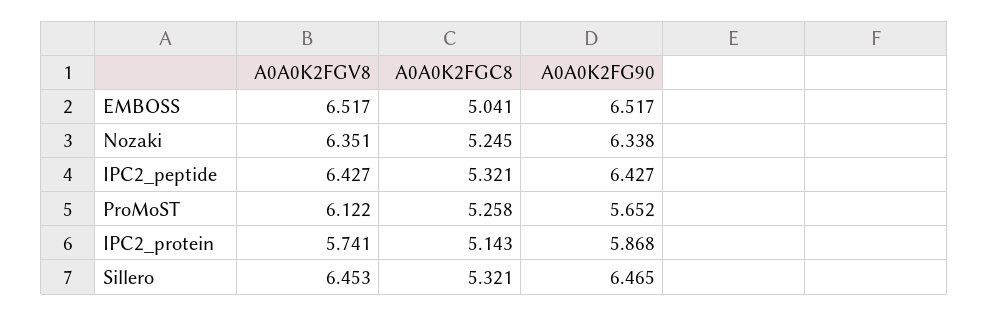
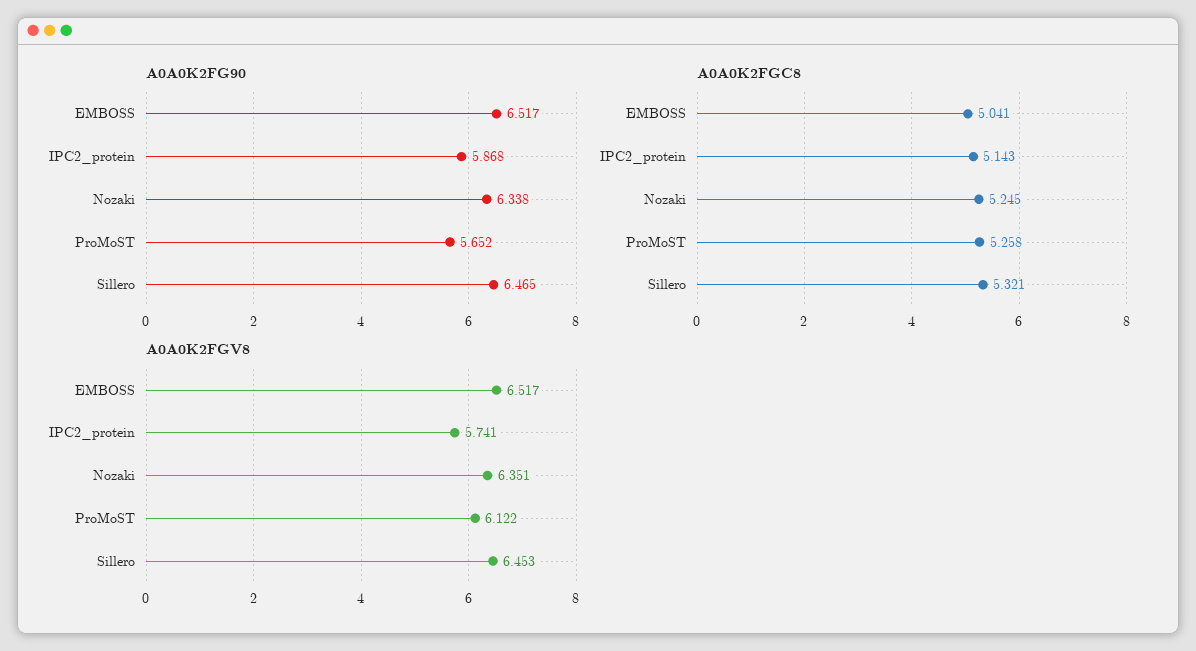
  {
    "A0A0K2FGV8": {
      "EMBOSS": 6.517,
      "Nozaki": 6.351,
-     "IPC2_peptide": 6.427,
      "ProMoST": 6.122,
      "IPC2_protein": 5.741,
      "Sillero": 6.453
    },
    "A0A0K2FGC8": {
      "EMBOSS": 5.041,
      "Nozaki": 5.245,
-     "IPC2_peptide": 5.321,
      "ProMoST": 5.258,
      "IPC2_protein": 5.143,
      "Sillero": 5.321
    },
    "A0A0K2FG90": {
      "EMBOSS": 6.517,
      "Nozaki": 6.338,
-     "IPC2_peptide": 6.427,
      "ProMoST": 5.652,
      "IPC2_protein": 5.868,
      "Sillero": 6.465
    }
  }

